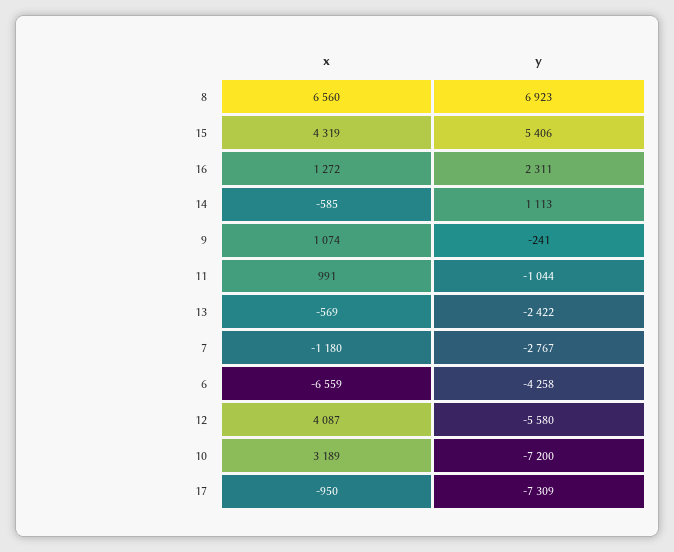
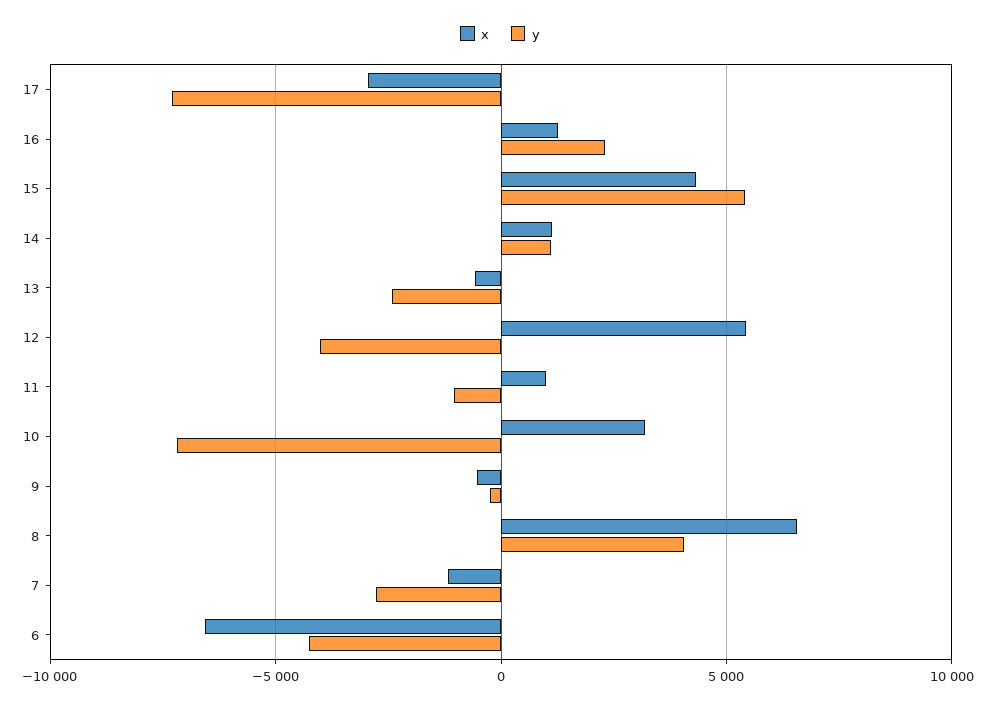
  {
    "x": {
      "8": 6560,
      "15": 4319,
      "16": 1272,
-     "14": -585,
+     "14": 1000,
-     "9": 1074,
+     "9": -500,
      "11": 991,
      "13": -569,
      "7": -1180,
      "6": -6559,
-     "12": 4087,
+     "12": 5500,
      "10": 3189,
-     "17": -950
+     "17": -3000
    },
    "y": {
-     "8": 6923,
+     "8": 4000,
      "15": 5406,
      "16": 2311,
      "14": 1113,
      "9": -241,
      "11": -1044,
      "13": -2422,
      "7": -2767,
      "6": -4258,
-     "12": -5580,
+     "12": -4000,
      "10": -7200,
      "17": -7309
    }
  }

